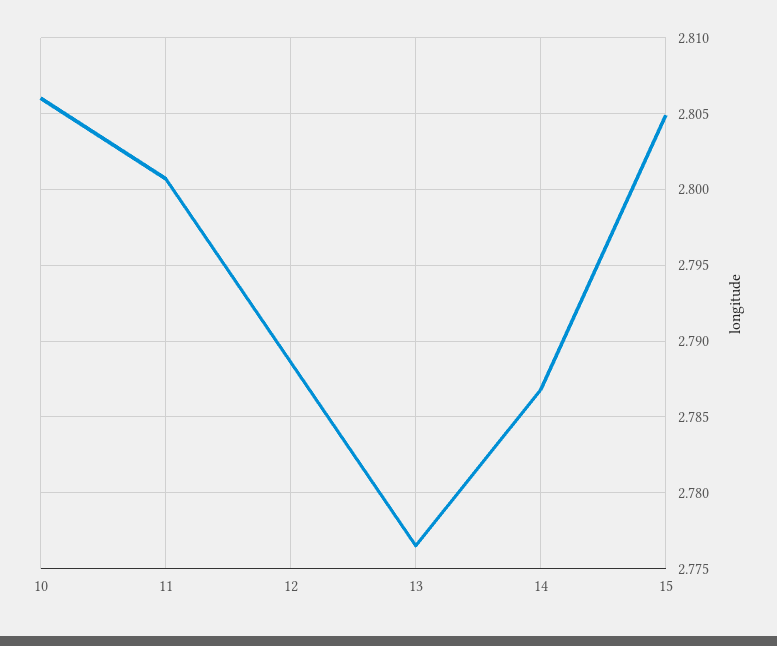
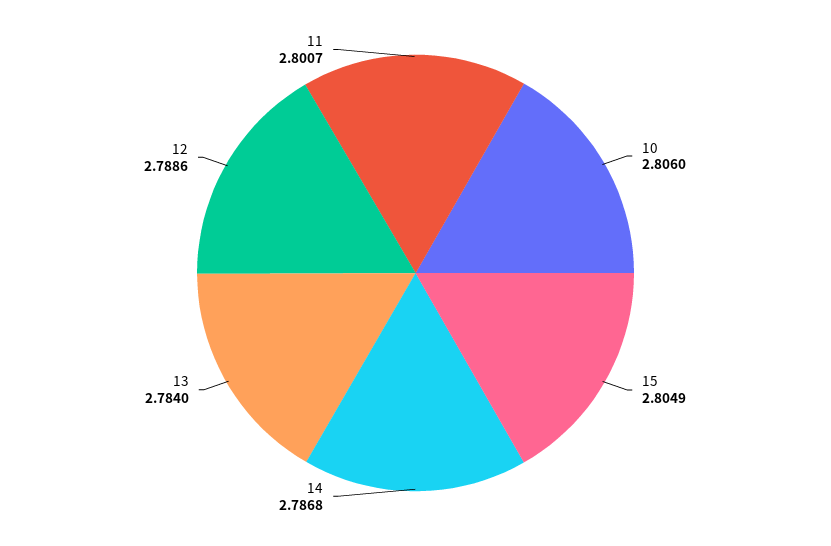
  {
    "10": 2.806,
    "11": 2.8007,
    "12": 2.7886,
-   "13": 2.7765,
+   "13": 2.784,
    "14": 2.7868,
    "15": 2.8049
  }

